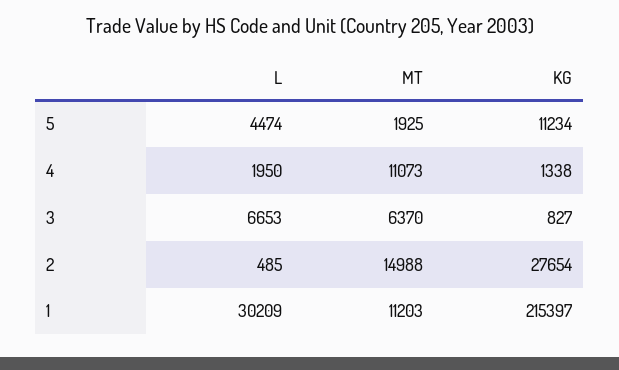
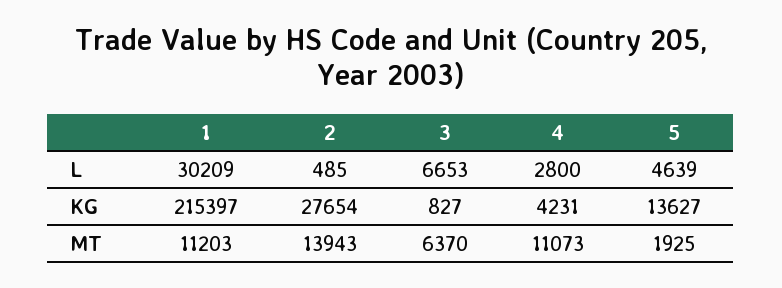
  {
    "L": {
-     "5": 4474,
+     "5": 4639,
-     "4": 1950,
+     "4": 2800,
      "3": 6653,
      "2": 485,
      "1": 30209
    },
    "MT": {
      "5": 1925,
      "4": 11073,
      "3": 6370,
-     "2": 14988,
+     "2": 13943,
      "1": 11203
    },
    "KG": {
-     "5": 11234,
+     "5": 13627,
-     "4": 1338,
+     "4": 4231,
      "3": 827,
      "2": 27654,
      "1": 215397
    }
  }

